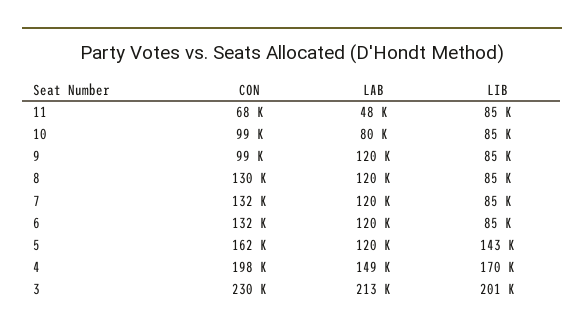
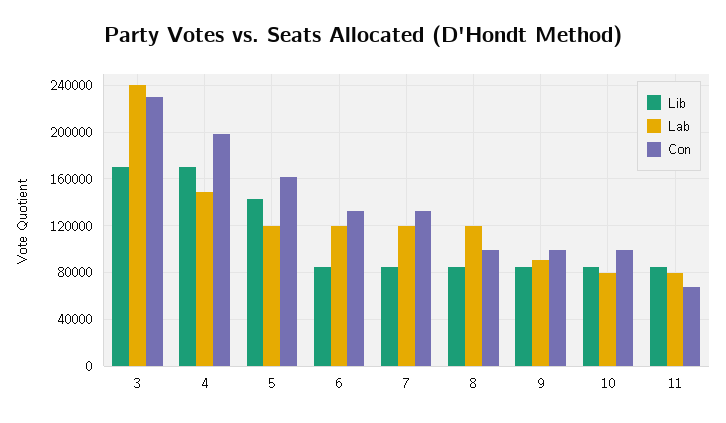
  {
    "CON": {
      "11": 68000,
      "10": 99000,
      "9": 99000,
-     "8": 130000,
+     "8": 100000,
      "7": 132000,
      "6": 132000,
      "5": 162000,
      "4": 198000,
      "3": 230000
    },
    "LAB": {
-     "11": 48000,
+     "11": 80000,
      "10": 80000,
-     "9": 120000,
+     "9": 90000,
      "8": 120000,
      "7": 120000,
      "6": 120000,
      "5": 120000,
      "4": 149000,
-     "3": 213000
+     "3": 240000
    },
    "LIB": {
      "11": 85000,
      "10": 85000,
      "9": 85000,
      "8": 85000,
      "7": 85000,
      "6": 85000,
      "5": 143000,
      "4": 170000,
-     "3": 201000
+     "3": 170000
    }
  }

